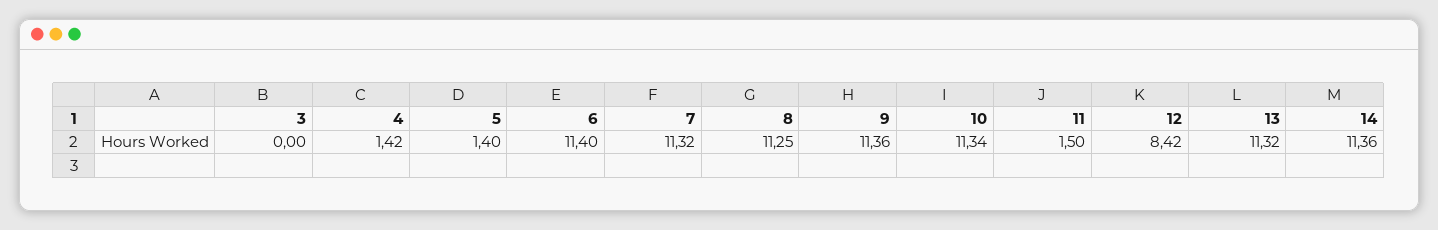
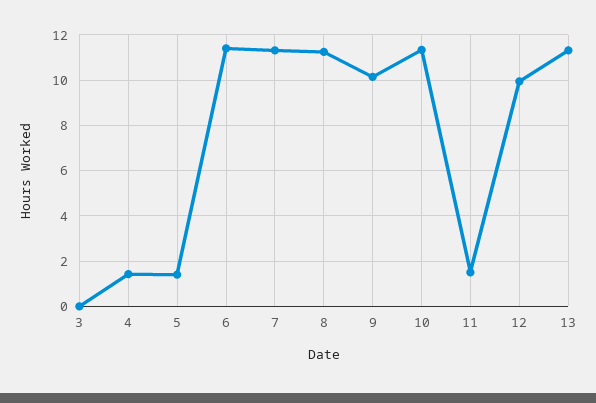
  {
    "3": 0,
    "4": 1.42,
    "5": 1.4,
    "6": 11.4,
    "7": 11.32,
    "8": 11.25,
-   "9": 11.36,
+   "9": 10,
    "10": 11.34,
    "11": 1.5,
-   "12": 8.42,
+   "12": 10,
-   "13": 11.32,
+   "13": 11.32
-   "14": 11.36
  }

